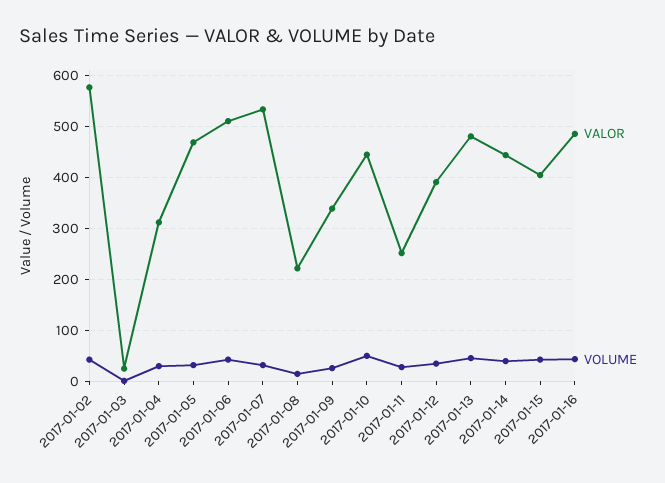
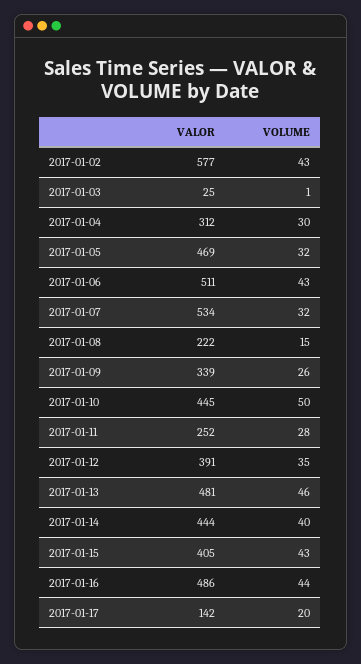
  {
    "VALOR": {
      "2017-01-02": 577,
      "2017-01-03": 25,
      "2017-01-04": 312,
      "2017-01-05": 469,
      "2017-01-06": 511,
      "2017-01-07": 534,
      "2017-01-08": 222,
      "2017-01-09": 339,
      "2017-01-10": 445,
      "2017-01-11": 252,
      "2017-01-12": 391,
      "2017-01-13": 481,
      "2017-01-14": 444,
      "2017-01-15": 405,
-     "2017-01-16": 486
+     "2017-01-16": 486,
+     "2017-01-17": 142
    },
    "VOLUME": {
      "2017-01-02": 43,
      "2017-01-03": 1,
      "2017-01-04": 30,
      "2017-01-05": 32,
      "2017-01-06": 43,
      "2017-01-07": 32,
      "2017-01-08": 15,
      "2017-01-09": 26,
      "2017-01-10": 50,
      "2017-01-11": 28,
      "2017-01-12": 35,
      "2017-01-13": 46,
      "2017-01-14": 40,
      "2017-01-15": 43,
-     "2017-01-16": 44
+     "2017-01-16": 44,
+     "2017-01-17": 20
    }
  }

